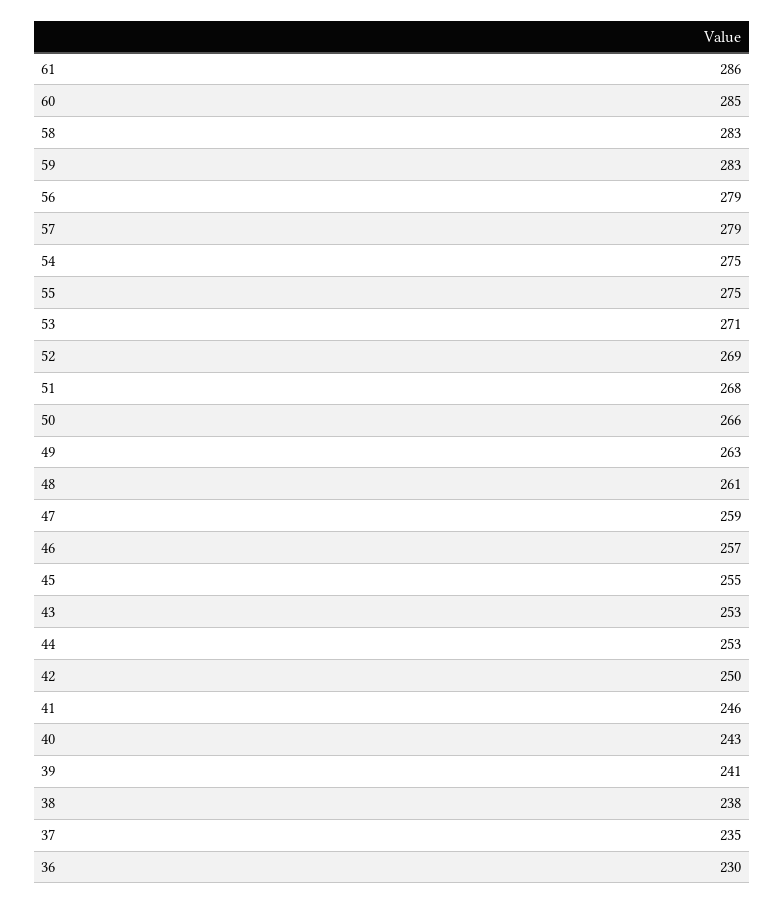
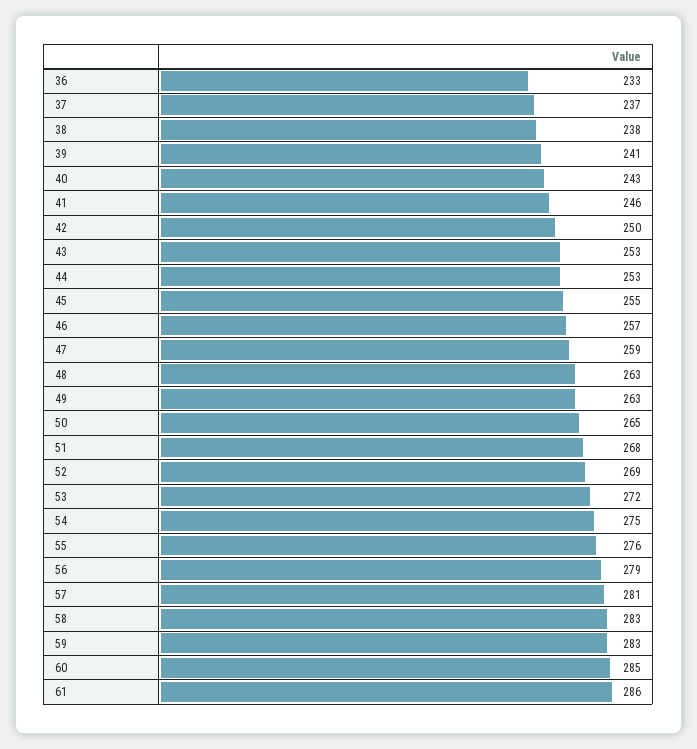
  {
    "61": 286,
    "60": 285,
    "58": 283,
    "59": 283,
    "56": 279,
-   "57": 279,
+   "57": 281,
    "54": 275,
-   "55": 275,
+   "55": 276,
-   "53": 271,
+   "53": 272,
    "52": 269,
    "51": 268,
-   "50": 266,
+   "50": 265,
    "49": 263,
-   "48": 261,
+   "48": 263,
    "47": 259,
    "46": 257,
    "45": 255,
    "43": 253,
    "44": 253,
    "42": 250,
    "41": 246,
    "40": 243,
    "39": 241,
    "38": 238,
-   "37": 235,
+   "37": 237,
-   "36": 230
+   "36": 233
  }

